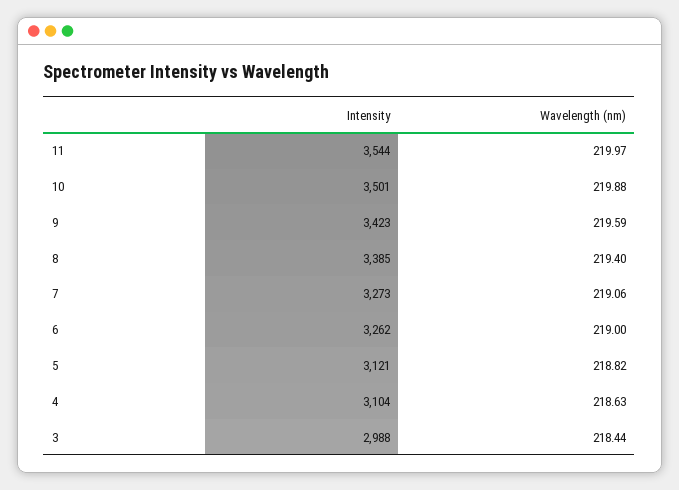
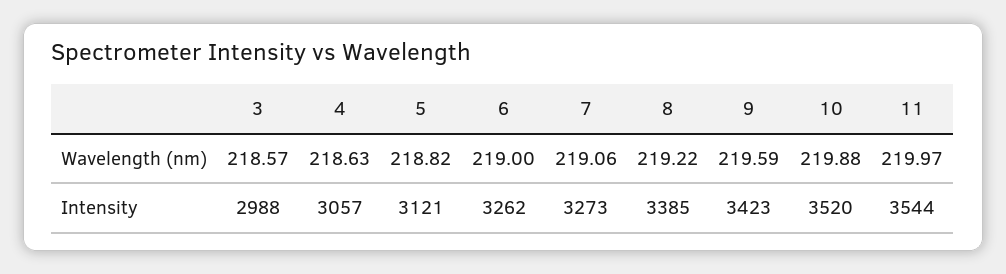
  {
    "Intensity": {
      "11": 3544,
-     "10": 3501,
+     "10": 3520,
      "9": 3423,
      "8": 3385,
      "7": 3273,
      "6": 3262,
      "5": 3121,
-     "4": 3104,
+     "4": 3057,
      "3": 2988
    },
    "Wavelength (nm)": {
      "11": 219.97,
      "10": 219.88,
      "9": 219.59,
-     "8": 219.4,
+     "8": 219.22,
      "7": 219.06,
      "6": 219,
      "5": 218.82,
      "4": 218.63,
-     "3": 218.44
+     "3": 218.57
    }
  }

